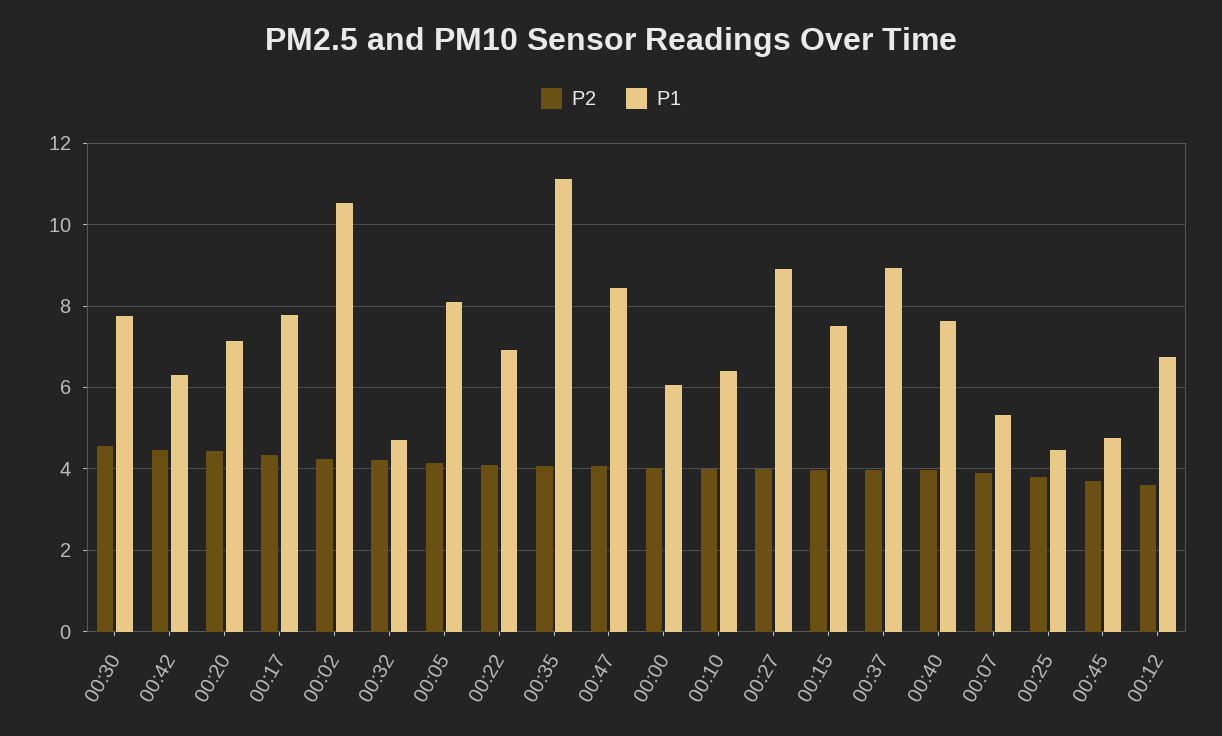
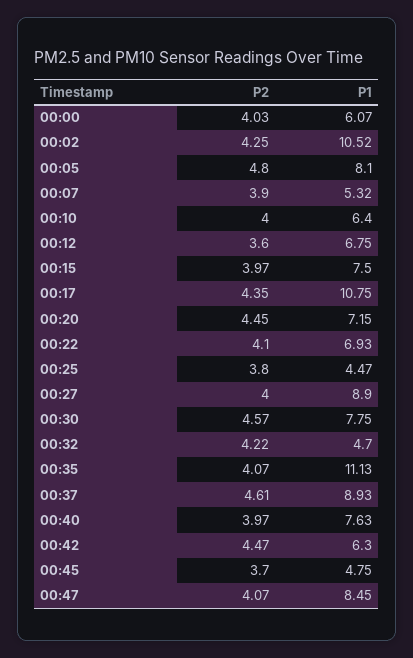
  {
    "P2": {
      "00:30": 4.57,
      "00:42": 4.47,
      "00:20": 4.45,
      "00:17": 4.35,
      "00:02": 4.25,
      "00:32": 4.22,
-     "00:05": 4.2,
+     "00:05": 4.8,
      "00:22": 4.1,
      "00:35": 4.07,
      "00:47": 4.07,
      "00:00": 4.03,
      "00:10": 4,
      "00:27": 4,
      "00:15": 3.97,
-     "00:37": 4,
+     "00:37": 4.61,
      "00:40": 3.97,
      "00:07": 3.9,
      "00:25": 3.8,
      "00:45": 3.7,
      "00:12": 3.6
    },
    "P1": {
      "00:30": 7.75,
      "00:42": 6.3,
      "00:20": 7.15,
-     "00:17": 7.8,
+     "00:17": 10.75,
      "00:02": 10.52,
      "00:32": 4.7,
      "00:05": 8.1,
      "00:22": 6.93,
      "00:35": 11.13,
      "00:47": 8.45,
      "00:00": 6.07,
      "00:10": 6.4,
      "00:27": 8.9,
      "00:15": 7.5,
      "00:37": 8.93,
      "00:40": 7.63,
      "00:07": 5.32,
      "00:25": 4.47,
      "00:45": 4.75,
      "00:12": 6.75
    }
  }

